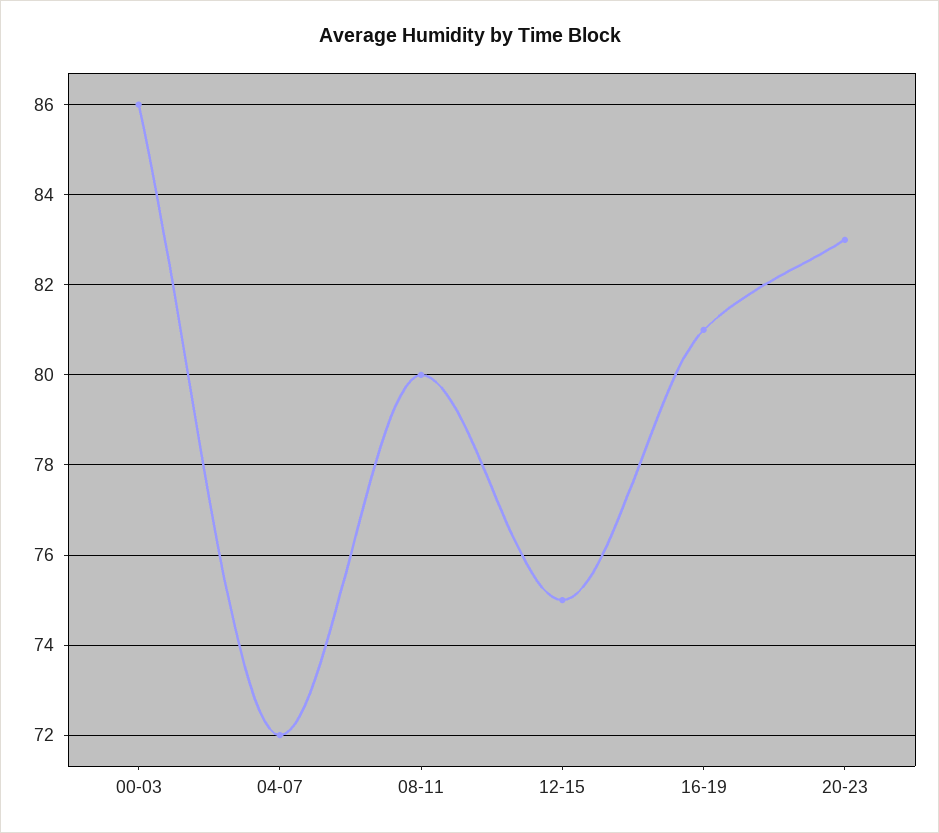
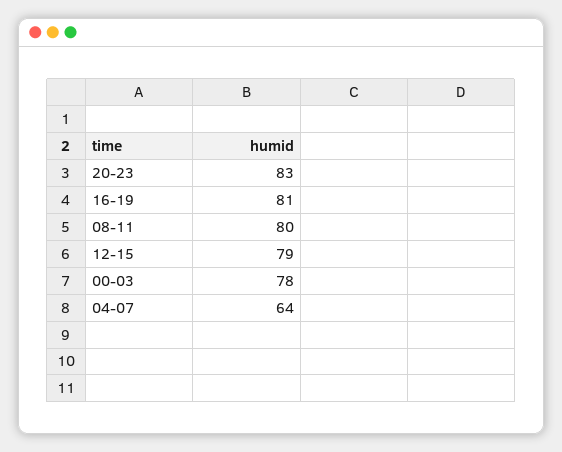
  {
-   "00-03": 86,
+   "00-03": 78,
-   "04-07": 72,
+   "04-07": 64,
    "08-11": 80,
-   "12-15": 75,
+   "12-15": 79,
    "16-19": 81,
    "20-23": 83
  }

